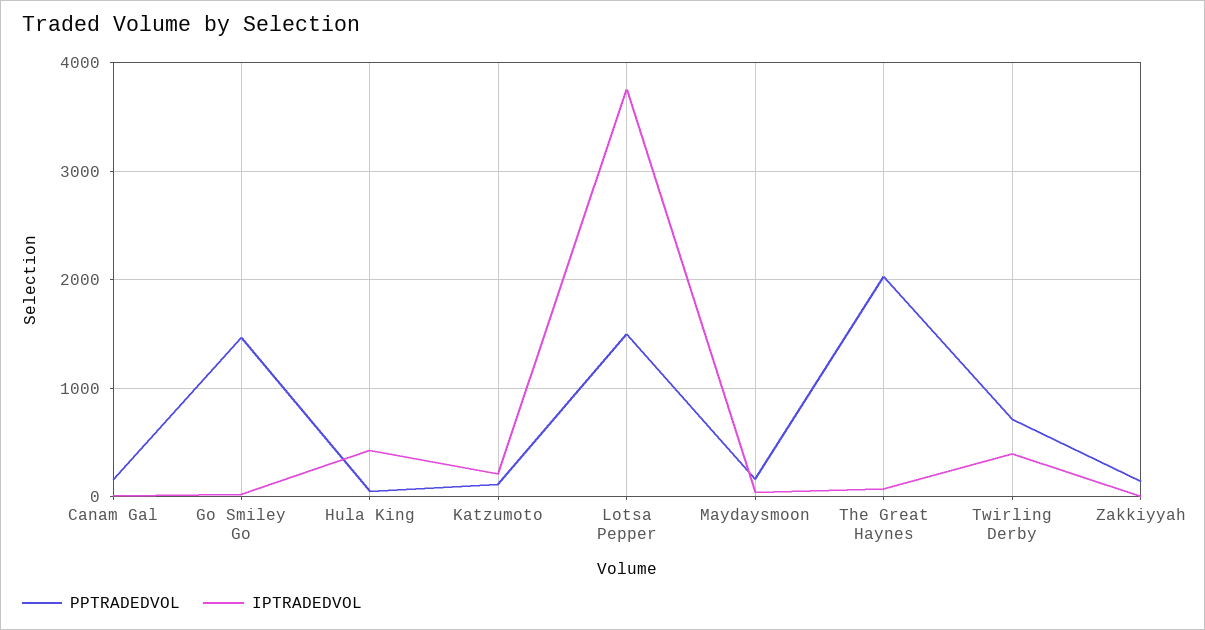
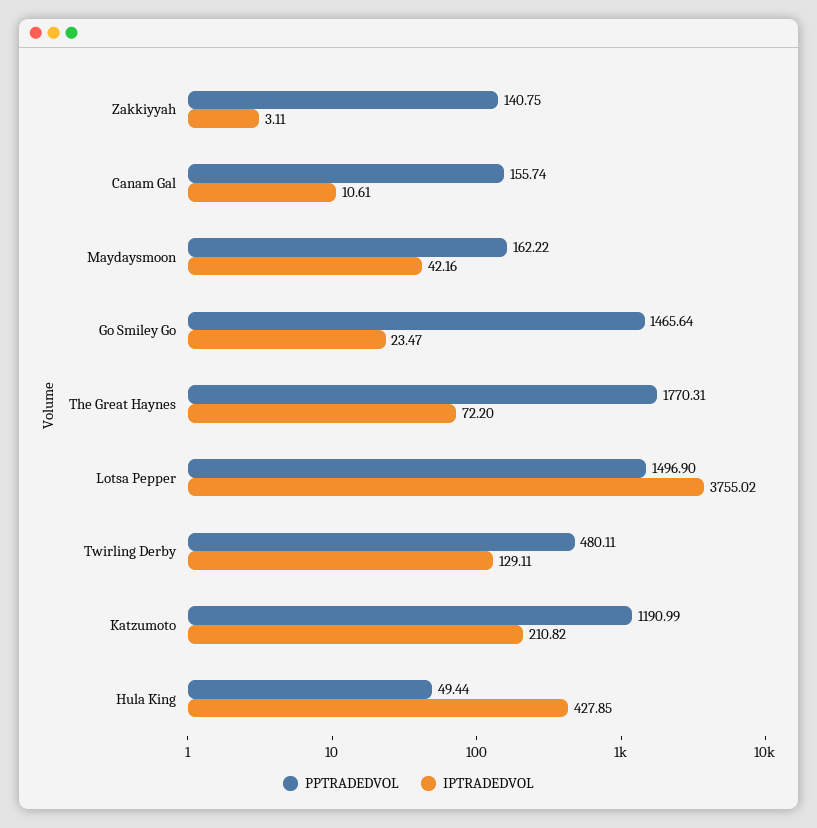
  {
    "PPTRADEDVOL": {
      "Canam Gal": 155.74,
      "Go Smiley Go": 1465.64,
      "Hula King": 49.44,
-     "Katzumoto": 100,
+     "Katzumoto": 1190.99,
      "Lotsa Pepper": 1496.9,
      "Maydaysmoon": 162.22,
-     "The Great Haynes": 2000,
+     "The Great Haynes": 1770.31,
-     "Twirling Derby": 700,
+     "Twirling Derby": 480.11,
      "Zakkiyyah": 140.75
    },
    "IPTRADEDVOL": {
      "Canam Gal": 10.61,
      "Go Smiley Go": 23.47,
      "Hula King": 427.85,
      "Katzumoto": 210.82,
      "Lotsa Pepper": 3755.02,
      "Maydaysmoon": 42.16,
      "The Great Haynes": 72.2,
-     "Twirling Derby": 400,
+     "Twirling Derby": 129.11,
      "Zakkiyyah": 3.11
    }
  }

